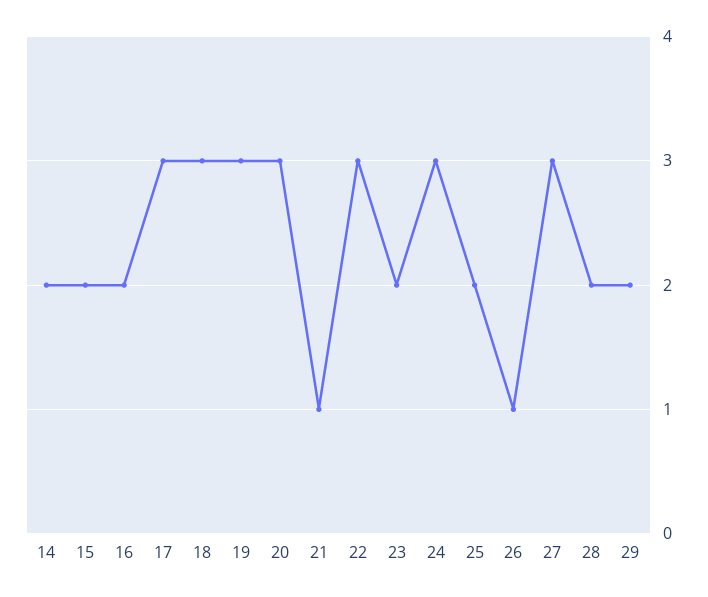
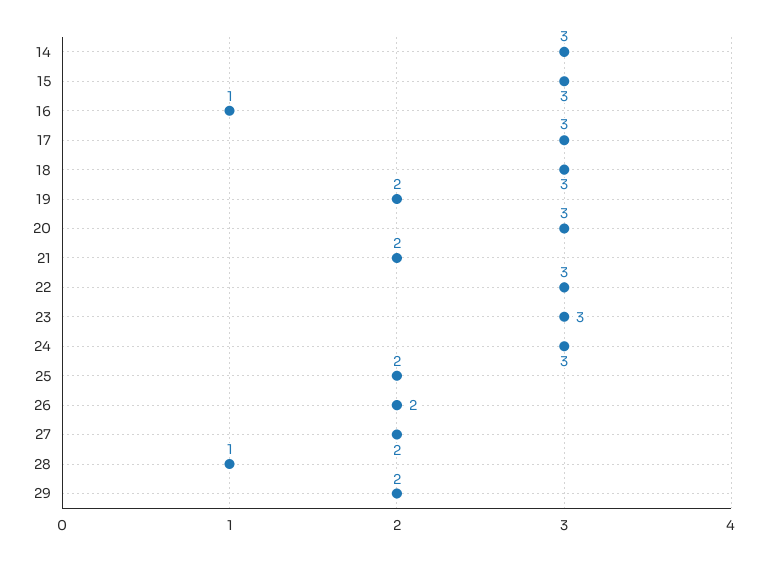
  {
-   "14": 2,
+   "14": 3,
-   "15": 2,
+   "15": 3,
-   "16": 2,
+   "16": 1,
    "17": 3,
    "18": 3,
-   "19": 3,
+   "19": 2,
    "20": 3,
-   "21": 1,
+   "21": 2,
    "22": 3,
-   "23": 2,
+   "23": 3,
    "24": 3,
    "25": 2,
-   "26": 1,
+   "26": 2,
-   "27": 3,
+   "27": 2,
-   "28": 2,
+   "28": 1,
    "29": 2
  }

